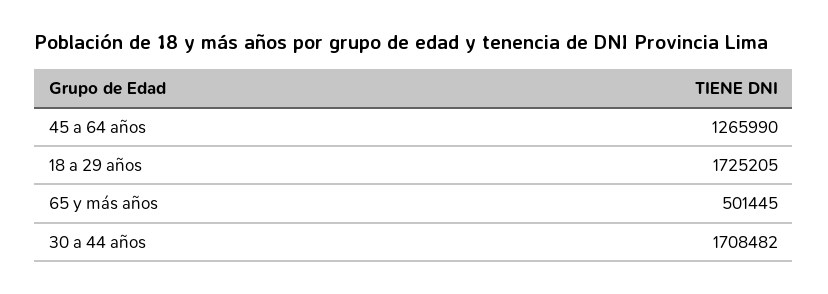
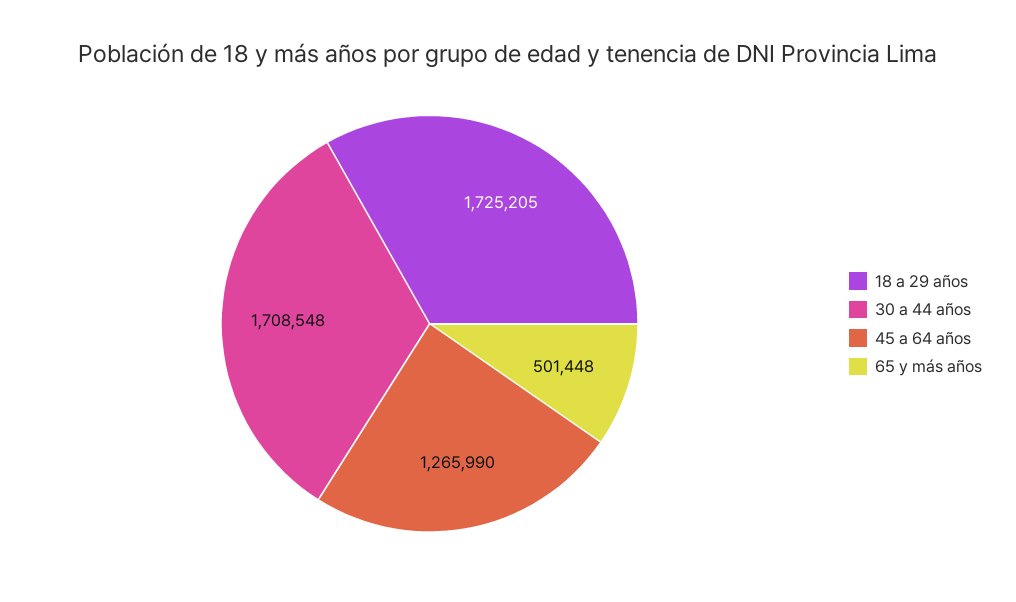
  {
    "45 a 64 años": 1265990,
    "18 a 29 años": 1725205,
-   "65 y más años": 501445,
+   "65 y más años": 501448,
-   "30 a 44 años": 1708482
+   "30 a 44 años": 1708548
  }

